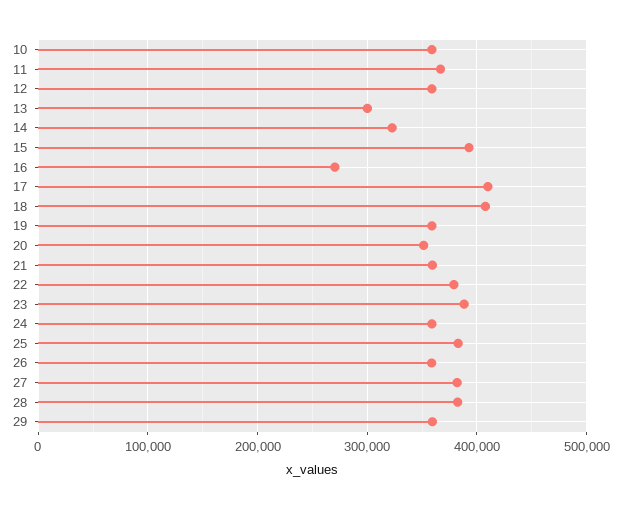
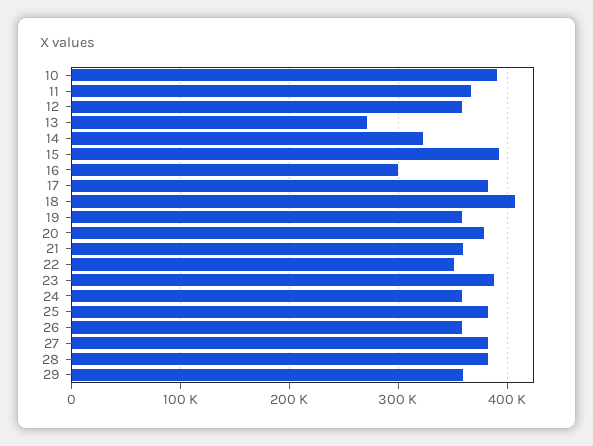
  {
-   "10": 360000,
+   "10": 390000,
    "11": 370000,
    "12": 360000,
-   "13": 300000,
+   "13": 270000,
    "14": 320000,
    "15": 390000,
-   "16": 270000,
+   "16": 300000,
-   "17": 410000,
+   "17": 380000,
    "18": 410000,
    "19": 360000,
-   "20": 350000,
+   "20": 380000,
    "21": 360000,
-   "22": 380000,
+   "22": 350000,
    "23": 390000,
    "24": 360000,
    "25": 380000,
    "26": 360000,
    "27": 380000,
    "28": 380000,
    "29": 360000
  }

